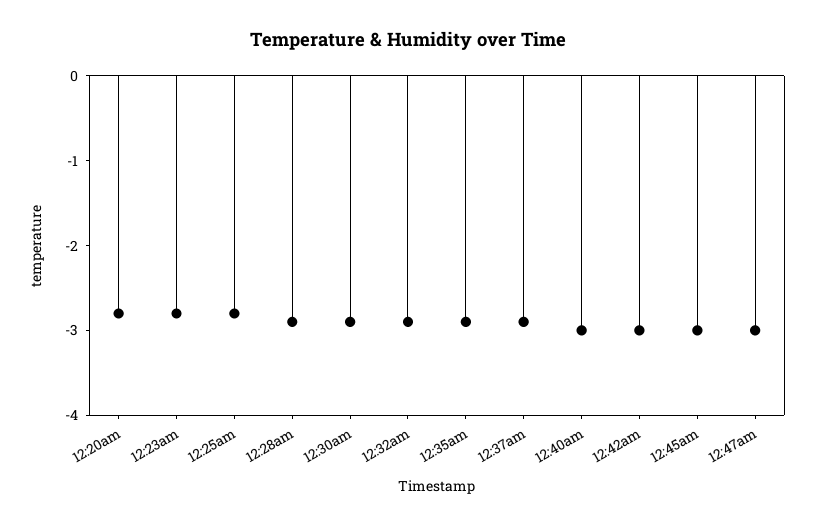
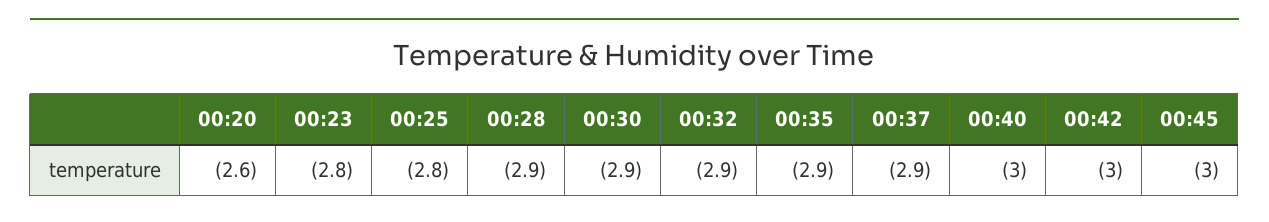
  {
-   "12:20am": -2.8,
+   "12:20am": -2.6,
    "12:23am": -2.8,
    "12:25am": -2.8,
    "12:28am": -2.9,
    "12:30am": -2.9,
    "12:32am": -2.9,
    "12:35am": -2.9,
    "12:37am": -2.9,
    "12:40am": -3,
    "12:42am": -3,
-   "12:45am": -3,
+   "12:45am": -3
-   "12:47am": -3
  }

